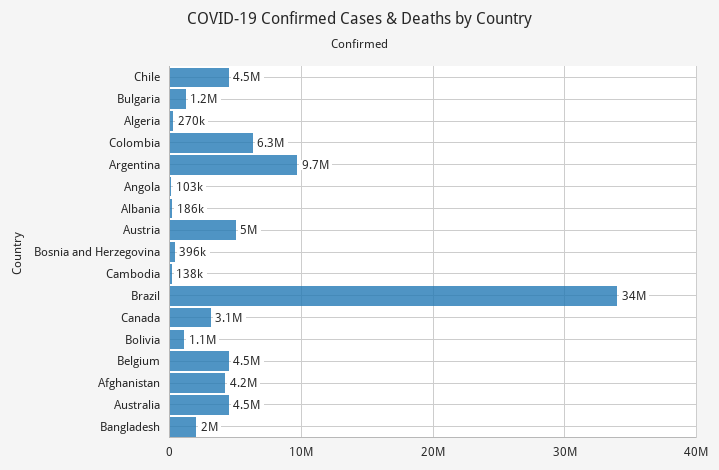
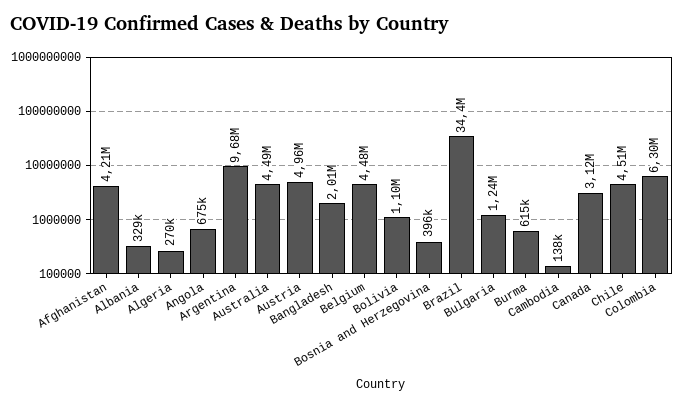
  {
    "Chile": 4510000,
    "Bulgaria": 1240000,
    "Algeria": 270000,
    "Colombia": 6300000,
    "Argentina": 9680000,
-   "Angola": 103000,
+   "Angola": 675000,
-   "Albania": 186000,
+   "Albania": 329000,
    "Austria": 4960000,
    "Bosnia and Herzegovina": 396000,
    "Cambodia": 138000,
    "Brazil": 34400000,
    "Canada": 3120000,
    "Bolivia": 1100000,
    "Belgium": 4480000,
    "Afghanistan": 4210000,
    "Australia": 4490000,
-   "Bangladesh": 2010000
+   "Bangladesh": 2010000,
+   "Burma": 615000
  }

